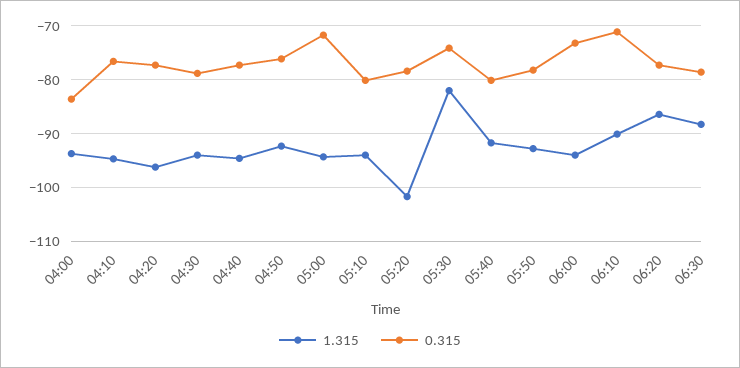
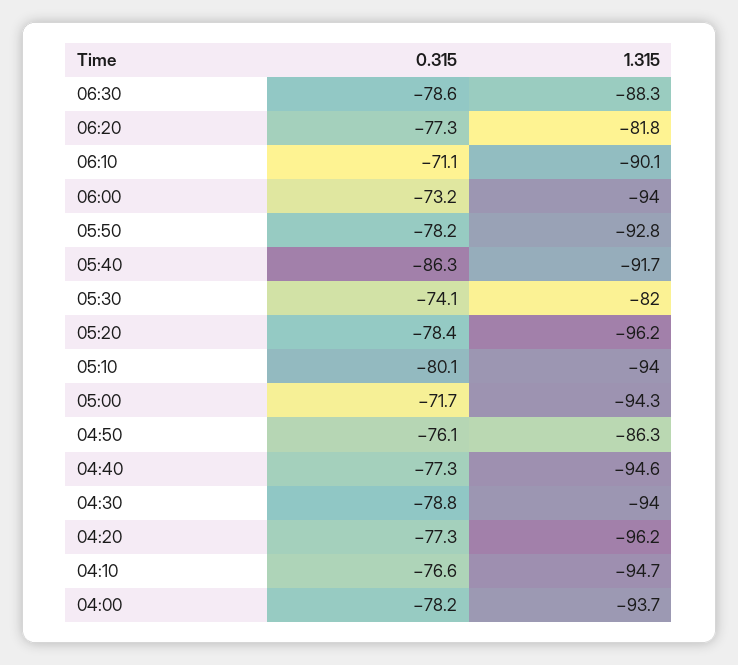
  {
    "1.315": {
      "04:00": -93.7,
      "04:10": -94.7,
      "04:20": -96.2,
      "04:30": -94,
      "04:40": -94.6,
-     "04:50": -92,
+     "04:50": -86.3,
      "05:00": -94.3,
      "05:10": -94,
-     "05:20": -102,
+     "05:20": -96.2,
      "05:30": -82,
      "05:40": -91.7,
      "05:50": -92.8,
      "06:00": -94,
      "06:10": -90.1,
-     "06:20": -86,
+     "06:20": -81.8,
      "06:30": -88.3
    },
    "0.315": {
-     "04:00": -84,
+     "04:00": -78.2,
      "04:10": -76.6,
      "04:20": -77.3,
      "04:30": -78.8,
      "04:40": -77.3,
      "04:50": -76.1,
      "05:00": -71.7,
      "05:10": -80.1,
      "05:20": -78.4,
      "05:30": -74.1,
-     "05:40": -80,
+     "05:40": -86.3,
      "05:50": -78.2,
      "06:00": -73.2,
      "06:10": -71.1,
      "06:20": -77.3,
      "06:30": -78.6
    }
  }

